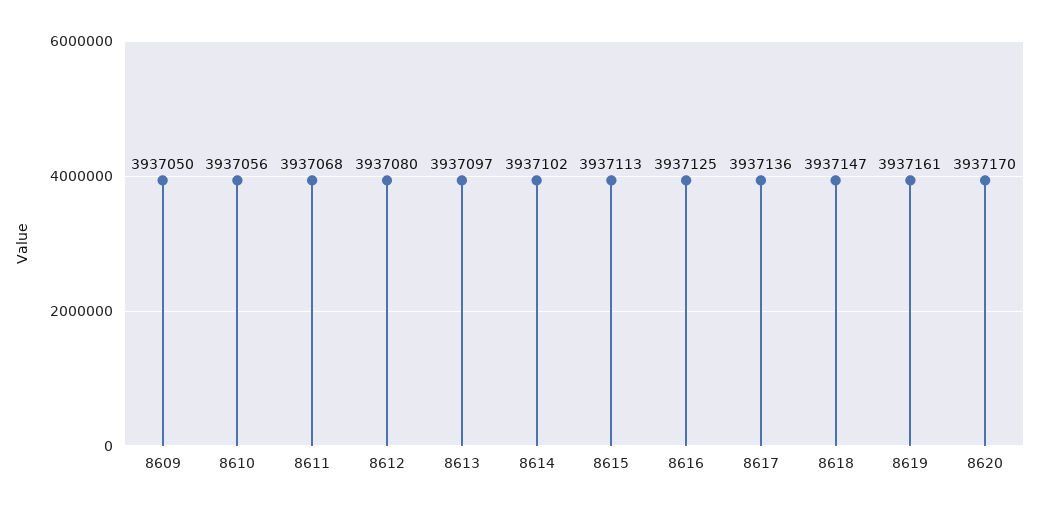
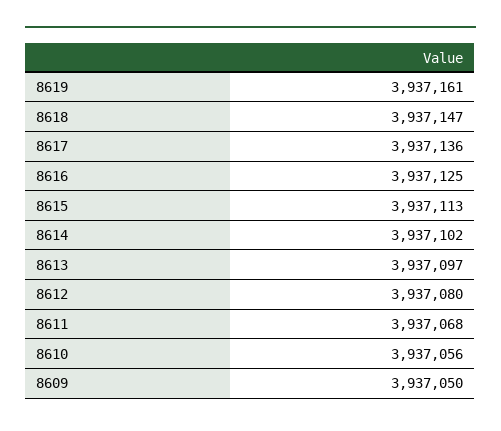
  {
    "8609": 3937050,
    "8610": 3937056,
    "8611": 3937068,
    "8612": 3937080,
    "8613": 3937097,
    "8614": 3937102,
    "8615": 3937113,
    "8616": 3937125,
    "8617": 3937136,
    "8618": 3937147,
-   "8619": 3937161,
+   "8619": 3937161
-   "8620": 3937170
  }

